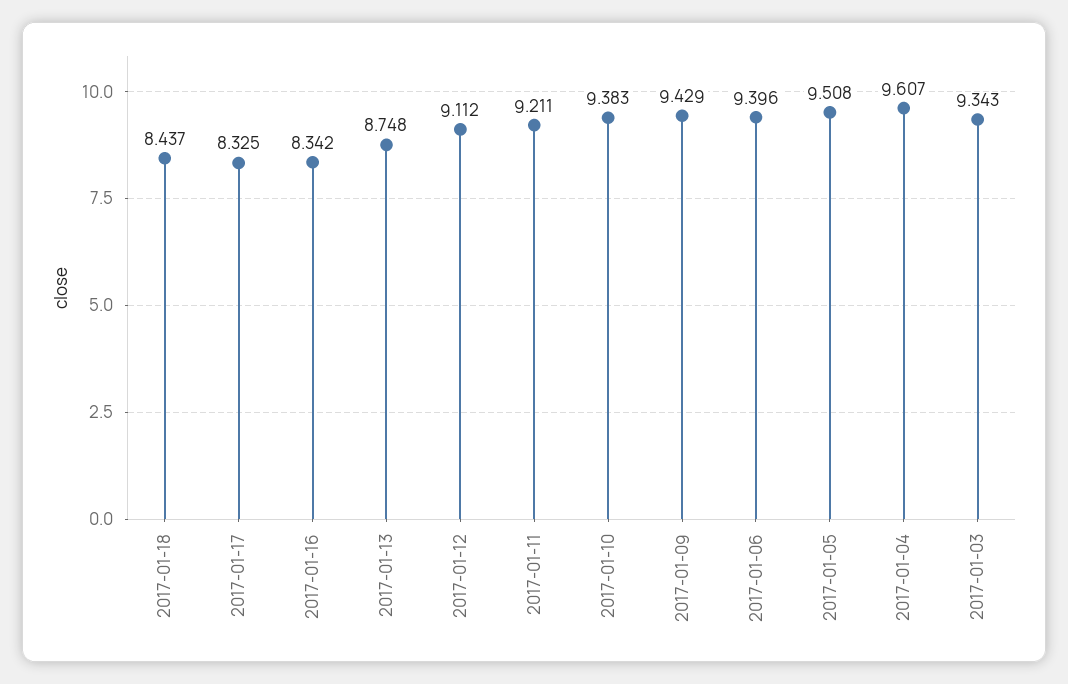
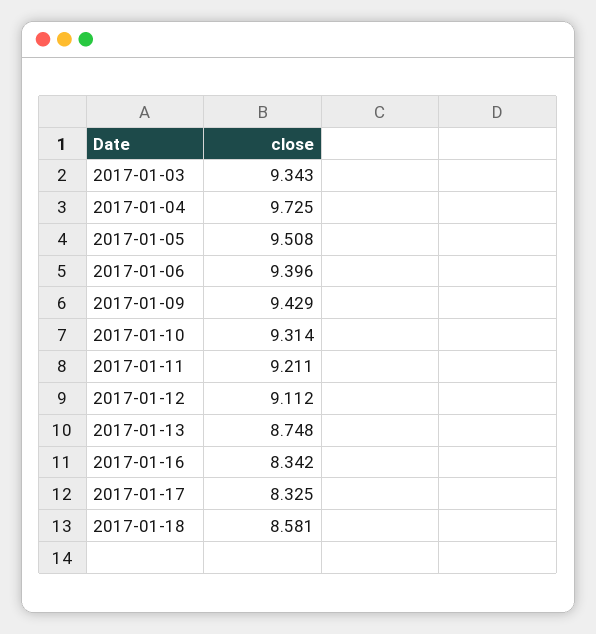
  {
-   "2017-01-18": 8.437,
+   "2017-01-18": 8.581,
    "2017-01-17": 8.325,
    "2017-01-16": 8.342,
    "2017-01-13": 8.748,
    "2017-01-12": 9.112,
    "2017-01-11": 9.211,
-   "2017-01-10": 9.383,
+   "2017-01-10": 9.314,
    "2017-01-09": 9.429,
    "2017-01-06": 9.396,
    "2017-01-05": 9.508,
-   "2017-01-04": 9.607,
+   "2017-01-04": 9.725,
    "2017-01-03": 9.343
  }

